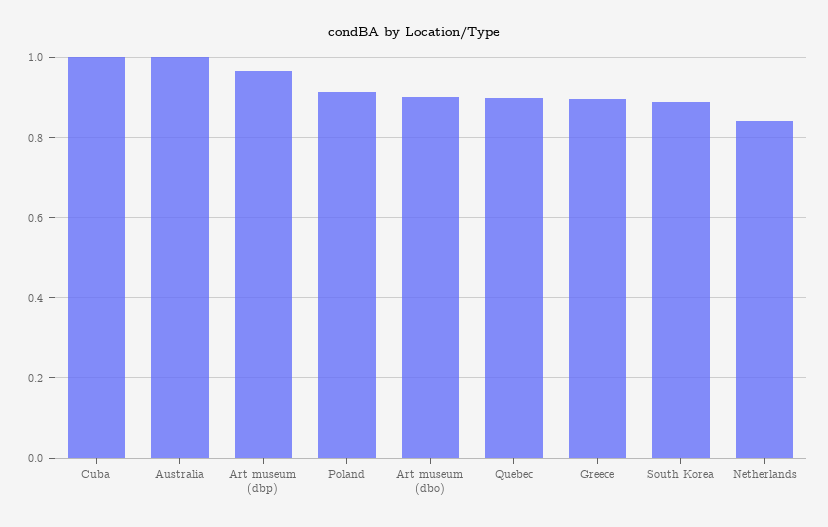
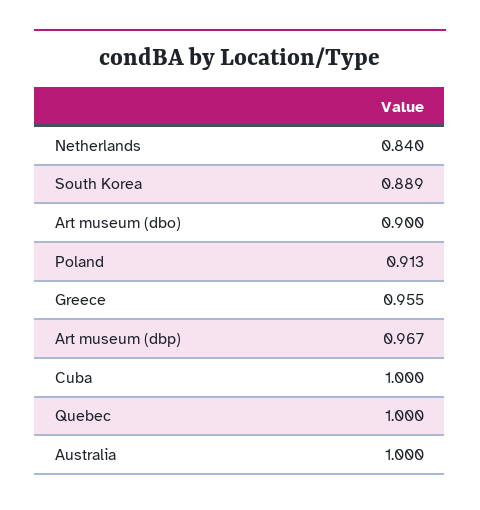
  {
    "Cuba": 1,
    "Australia": 1,
    "Art museum (dbp)": 0.967,
    "Poland": 0.913,
    "Art museum (dbo)": 0.9,
-   "Quebec": 0.9,
+   "Quebec": 1,
-   "Greece": 0.9,
+   "Greece": 0.955,
    "South Korea": 0.889,
    "Netherlands": 0.84
  }

